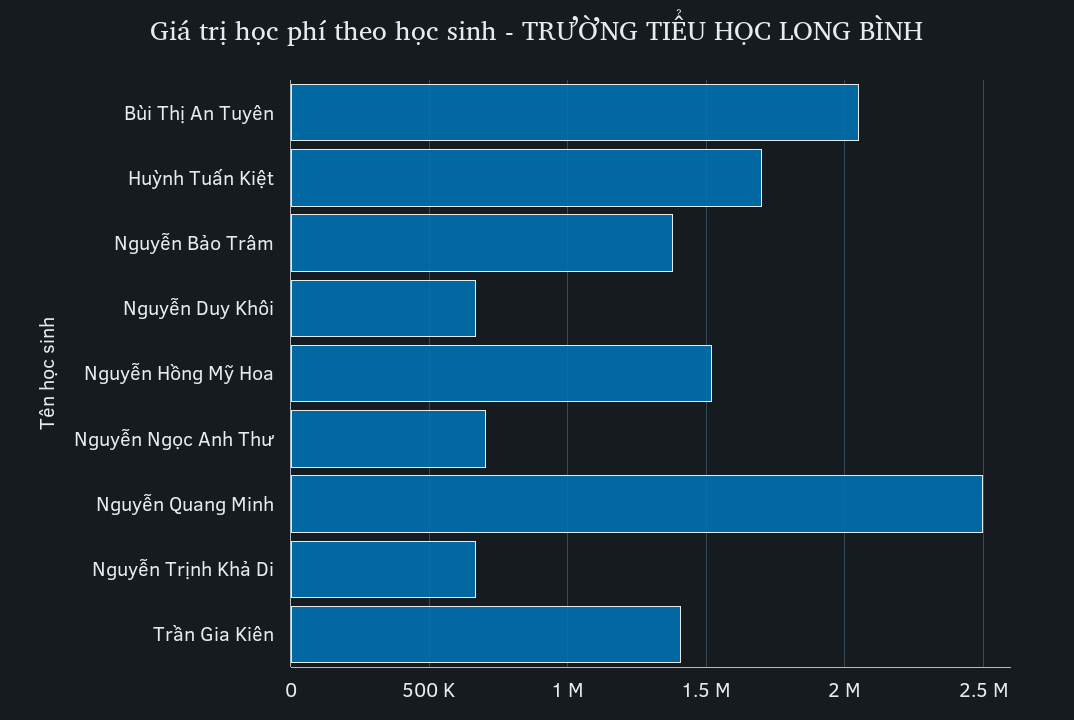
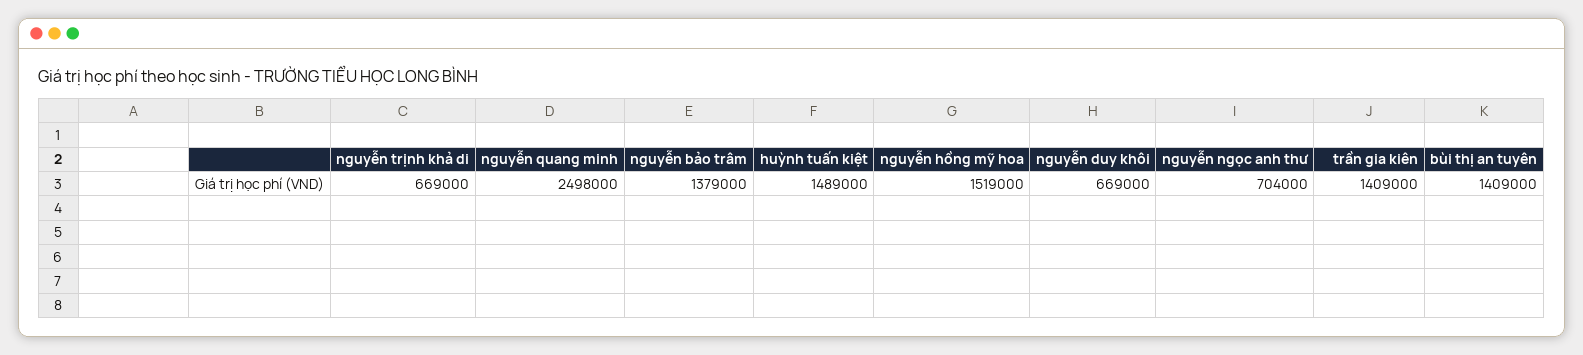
  {
-   "Bùi Thị An Tuyên": 2050000,
+   "Bùi Thị An Tuyên": 1409000,
-   "Huỳnh Tuấn Kiệt": 1700000,
+   "Huỳnh Tuấn Kiệt": 1489000,
    "Nguyễn Bảo Trâm": 1379000,
    "Nguyễn Duy Khôi": 669000,
    "Nguyễn Hồng Mỹ Hoa": 1519000,
    "Nguyễn Ngọc Anh Thư": 704000,
    "Nguyễn Quang Minh": 2498000,
    "Nguyễn Trịnh Khả Di": 669000,
    "Trần Gia Kiên": 1409000
  }

